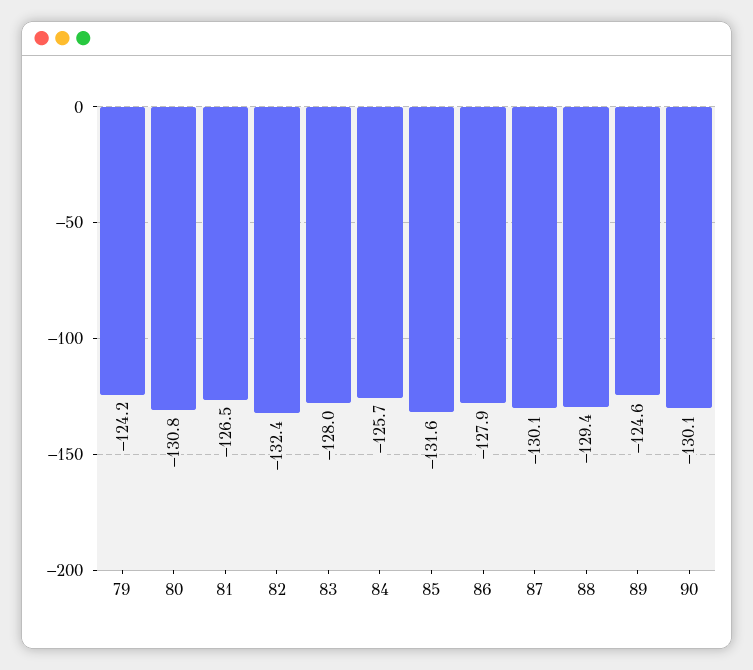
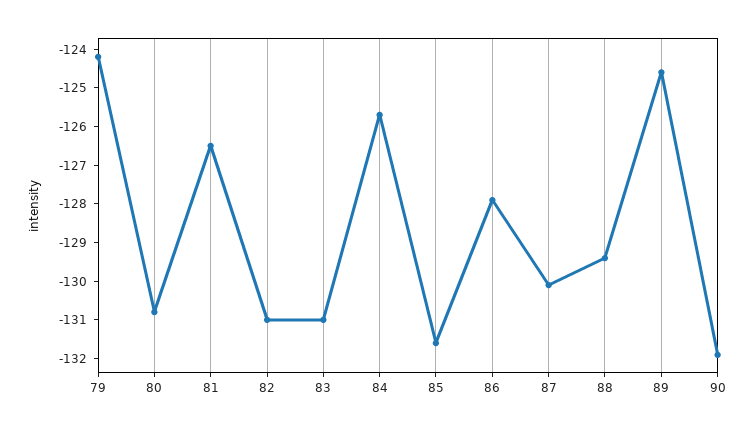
  {
    "79": -124.2,
    "80": -130.8,
    "81": -126.5,
-   "82": -132.4,
+   "82": -131,
-   "83": -128,
+   "83": -131,
    "84": -125.7,
    "85": -131.6,
    "86": -127.9,
    "87": -130.1,
    "88": -129.4,
    "89": -124.6,
-   "90": -130.1
+   "90": -132
  }

